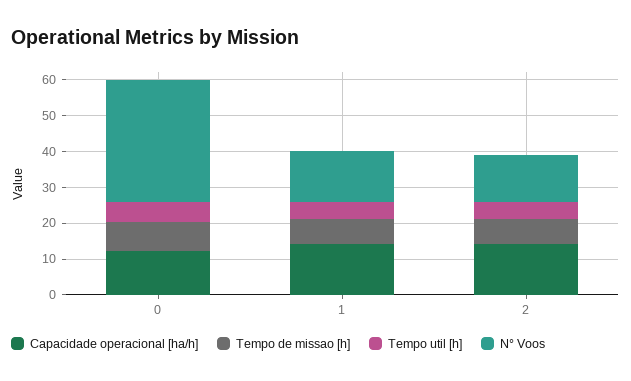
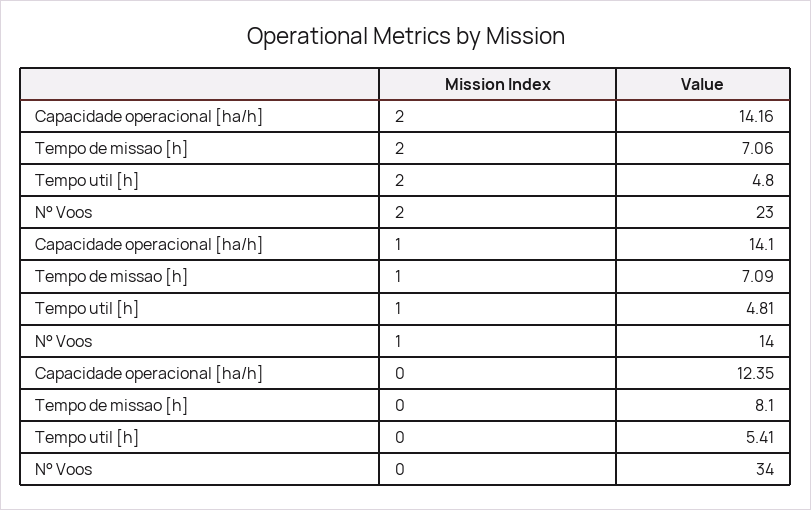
  {
    "Capacidade operacional [ha/h]": {
      "0": 12.35,
      "1": 14.1,
      "2": 14.16
    },
    "Tempo de missao [h]": {
      "0": 8.1,
      "1": 7.09,
      "2": 7.06
    },
    "Tempo util [h]": {
      "0": 5.41,
      "1": 4.81,
      "2": 4.8
    },
    "N° Voos": {
      "0": 34,
      "1": 14,
-     "2": 12.5
+     "2": 23
    }
  }

